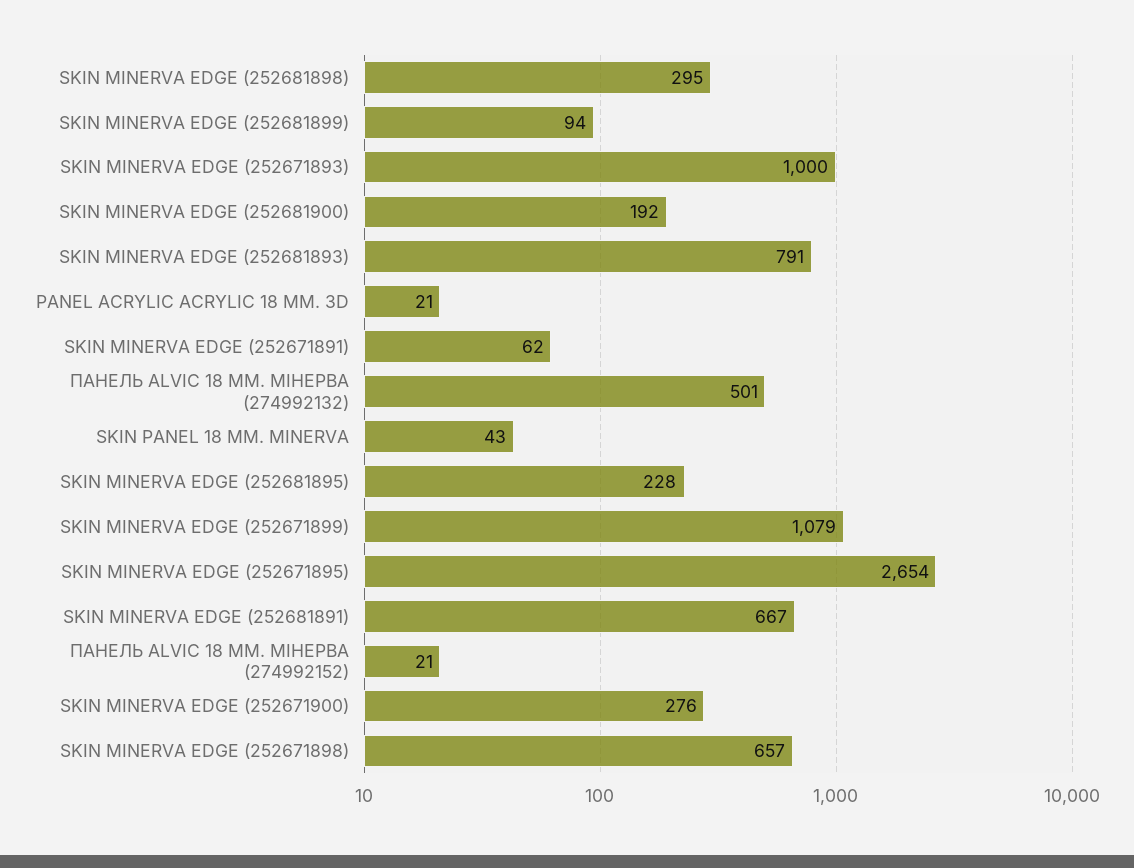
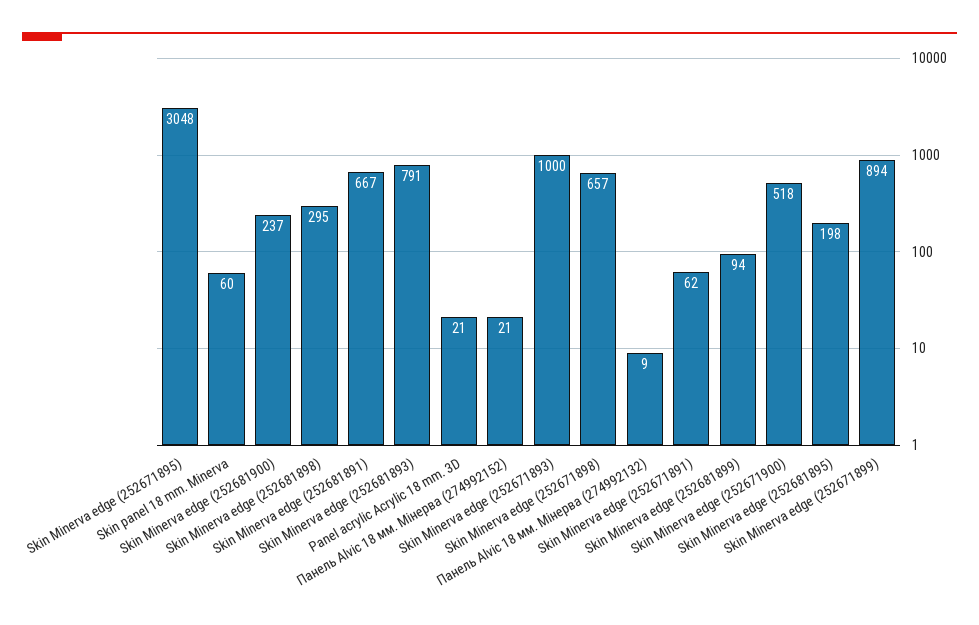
  {
    "SKIN MINERVA EDGE (252681898)": 295,
    "SKIN MINERVA EDGE (252681899)": 94,
    "SKIN MINERVA EDGE (252671893)": 1000,
-   "SKIN MINERVA EDGE (252681900)": 192,
+   "SKIN MINERVA EDGE (252681900)": 237,
    "SKIN MINERVA EDGE (252681893)": 791,
    "PANEL ACRYLIC ACRYLIC 18 MM. 3D": 21,
    "SKIN MINERVA EDGE (252671891)": 62,
-   "ПАНЕЛЬ ALVIC 18 ММ. МІНЕРВА (274992132)": 501,
+   "ПАНЕЛЬ ALVIC 18 ММ. МІНЕРВА (274992132)": 9,
-   "SKIN PANEL 18 MM. MINERVA": 43,
+   "SKIN PANEL 18 MM. MINERVA": 60,
-   "SKIN MINERVA EDGE (252681895)": 228,
+   "SKIN MINERVA EDGE (252681895)": 198,
-   "SKIN MINERVA EDGE (252671899)": 1079,
+   "SKIN MINERVA EDGE (252671899)": 894,
-   "SKIN MINERVA EDGE (252671895)": 2654,
+   "SKIN MINERVA EDGE (252671895)": 3048,
    "SKIN MINERVA EDGE (252681891)": 667,
    "ПАНЕЛЬ ALVIC 18 ММ. МІНЕРВА (274992152)": 21,
-   "SKIN MINERVA EDGE (252671900)": 276,
+   "SKIN MINERVA EDGE (252671900)": 518,
    "SKIN MINERVA EDGE (252671898)": 657
  }

